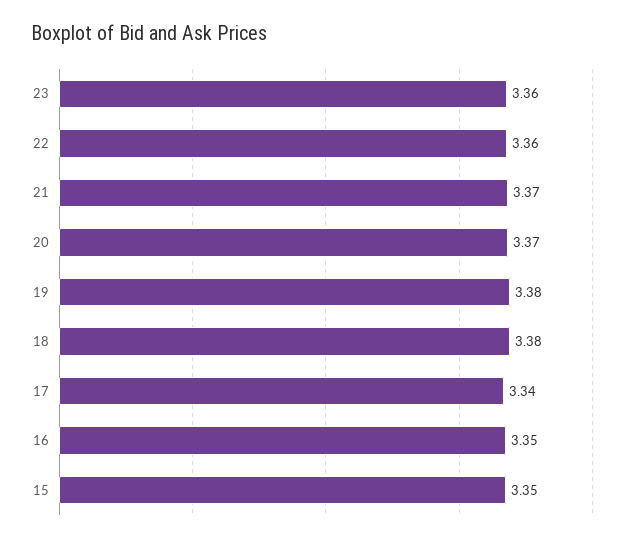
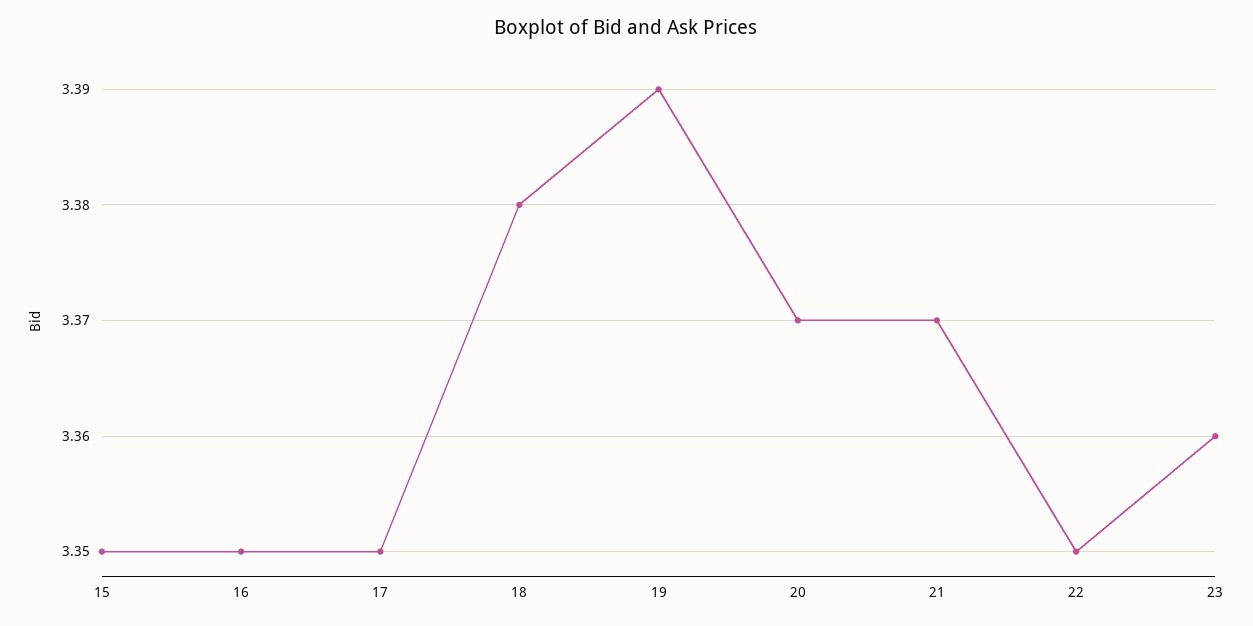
  {
    "23": 3.36,
-   "22": 3.36,
+   "22": 3.35,
    "21": 3.37,
    "20": 3.37,
-   "19": 3.38,
+   "19": 3.39,
    "18": 3.38,
-   "17": 3.34,
+   "17": 3.35,
    "16": 3.35,
    "15": 3.35
  }

